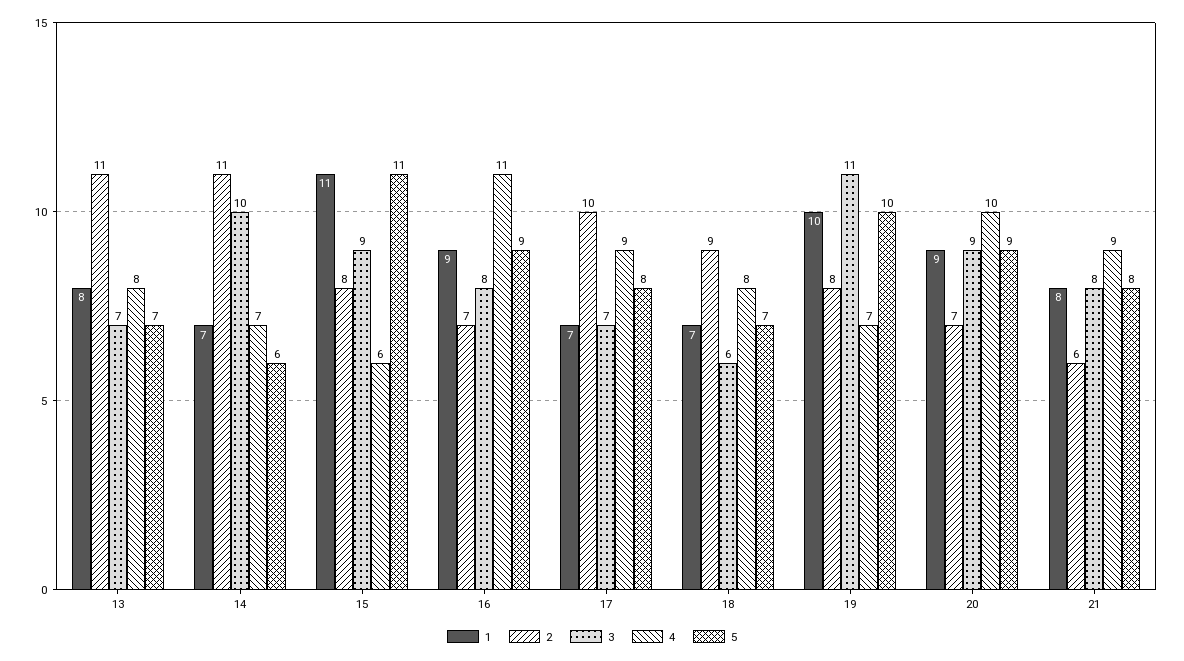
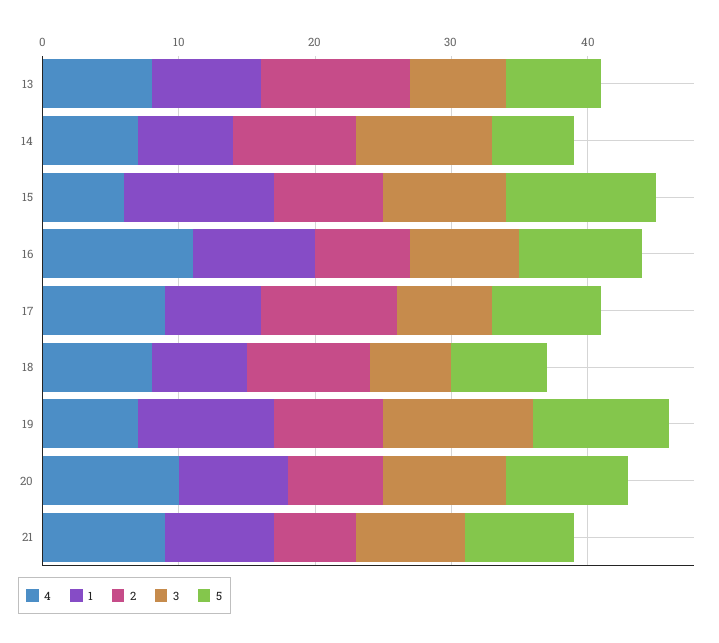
  {
    "1": {
      "13": 8,
      "14": 7,
      "15": 11,
      "16": 9,
      "17": 7,
      "18": 7,
      "19": 10,
-     "20": 9,
+     "20": 8,
      "21": 8
    },
    "2": {
      "13": 11,
-     "14": 11,
+     "14": 9,
      "15": 8,
      "16": 7,
      "17": 10,
      "18": 9,
      "19": 8,
      "20": 7,
      "21": 6
    },
    "3": {
      "13": 7,
      "14": 10,
      "15": 9,
      "16": 8,
      "17": 7,
      "18": 6,
      "19": 11,
      "20": 9,
      "21": 8
    },
    "4": {
      "13": 8,
      "14": 7,
      "15": 6,
      "16": 11,
      "17": 9,
      "18": 8,
      "19": 7,
      "20": 10,
      "21": 9
    },
    "5": {
      "13": 7,
      "14": 6,
      "15": 11,
      "16": 9,
      "17": 8,
      "18": 7,
      "19": 10,
      "20": 9,
      "21": 8
    }
  }

